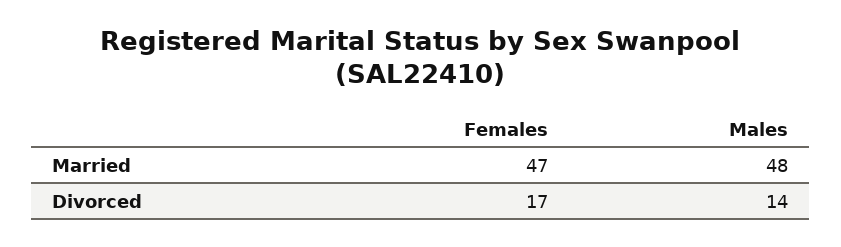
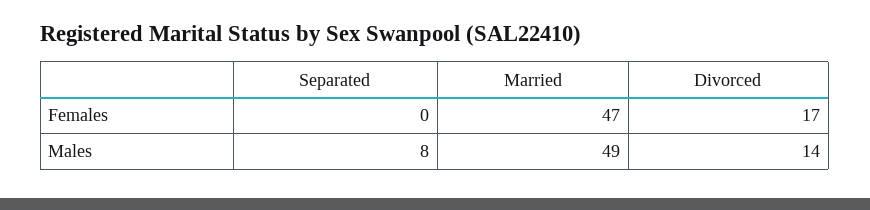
  {
    "Females": {
      "Married": 47,
-     "Divorced": 17
+     "Divorced": 17,
+     "Separated": 0
    },
    "Males": {
-     "Married": 48,
+     "Married": 49,
-     "Divorced": 14
+     "Divorced": 14,
+     "Separated": 8
    }
  }

